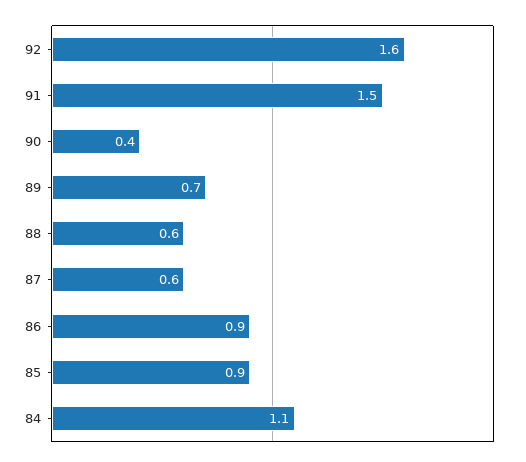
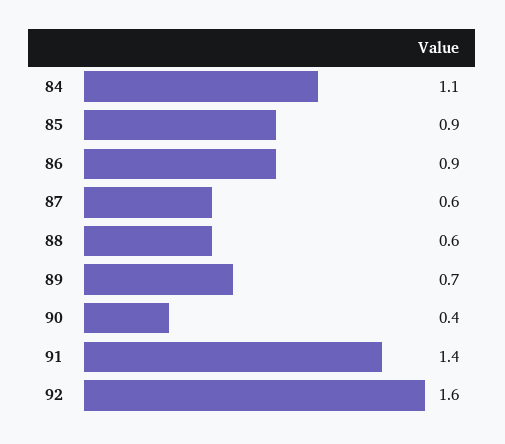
  {
    "92": 1.6,
-   "91": 1.5,
+   "91": 1.4,
    "90": 0.4,
    "89": 0.7,
    "88": 0.6,
    "87": 0.6,
    "86": 0.9,
    "85": 0.9,
    "84": 1.1
  }

